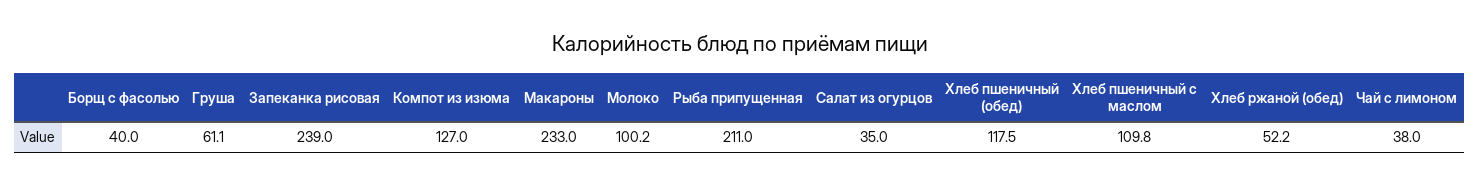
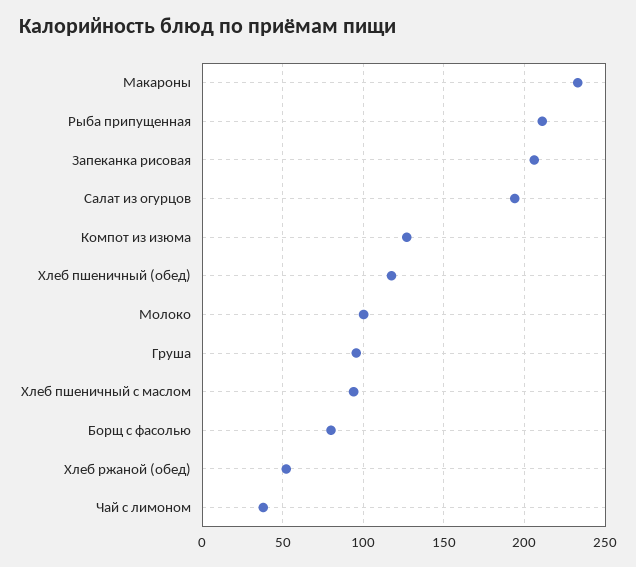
  {
-   "Борщ с фасолью": 40,
+   "Борщ с фасолью": 80,
-   "Груша": 61.1,
+   "Груша": 95,
-   "Запеканка рисовая": 239,
+   "Запеканка рисовая": 205,
    "Компот из изюма": 127,
    "Макароны": 233,
    "Молоко": 100.2,
    "Рыба припущенная": 211,
-   "Салат из огурцов": 35,
+   "Салат из огурцов": 195,
    "Хлеб пшеничный (обед)": 117.5,
-   "Хлеб пшеничный с маслом": 109.8,
+   "Хлеб пшеничный с маслом": 95,
    "Хлеб ржаной (обед)": 52.2,
    "Чай с лимоном": 38
  }

